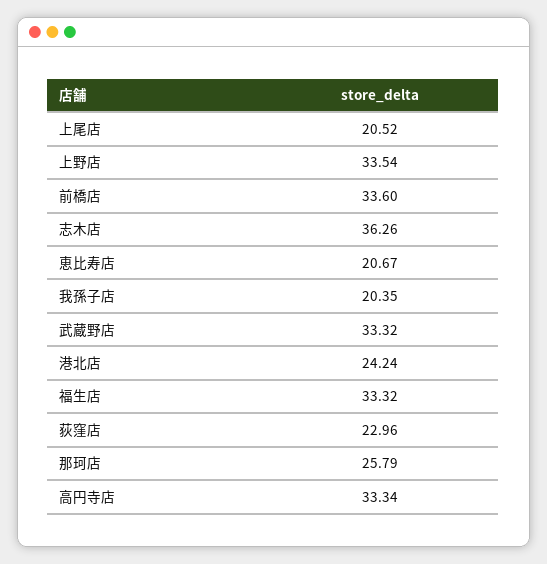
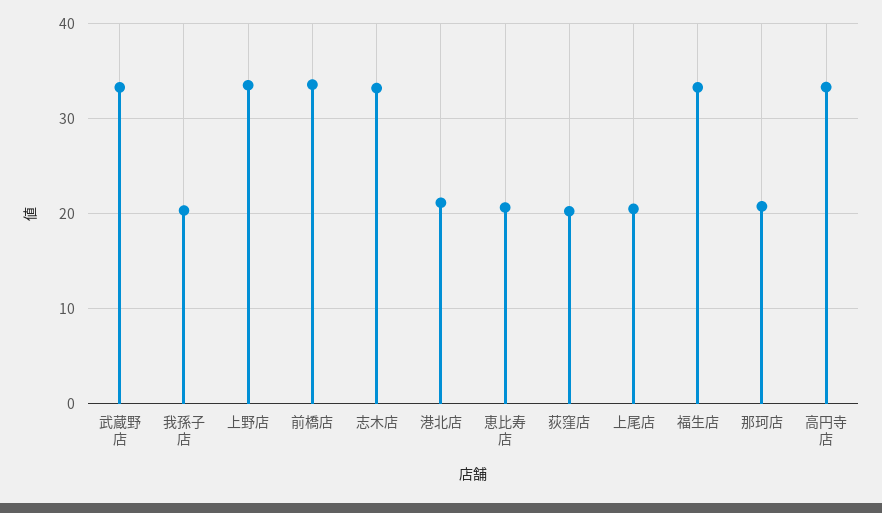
  {
    "上尾店": 20.52,
    "上野店": 33.54,
    "前橋店": 33.6,
-   "志木店": 36.26,
+   "志木店": 33,
    "恵比寿店": 20.67,
    "我孫子店": 20.35,
    "武蔵野店": 33.32,
-   "港北店": 24.24,
+   "港北店": 21,
    "福生店": 33.32,
-   "荻窪店": 22.96,
+   "荻窪店": 20,
-   "那珂店": 25.79,
+   "那珂店": 21,
    "高円寺店": 33.34
  }

